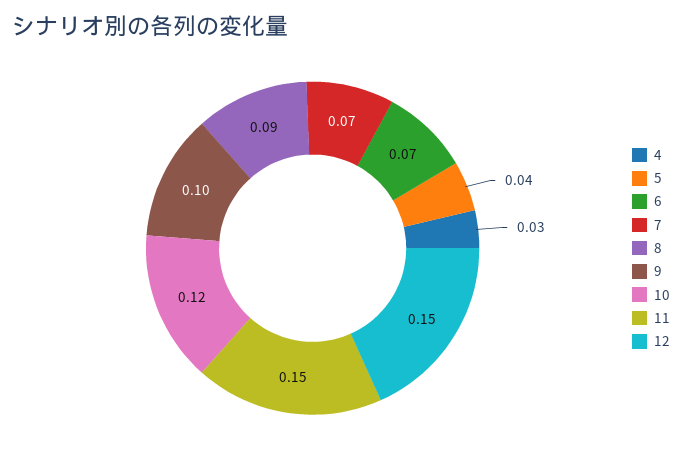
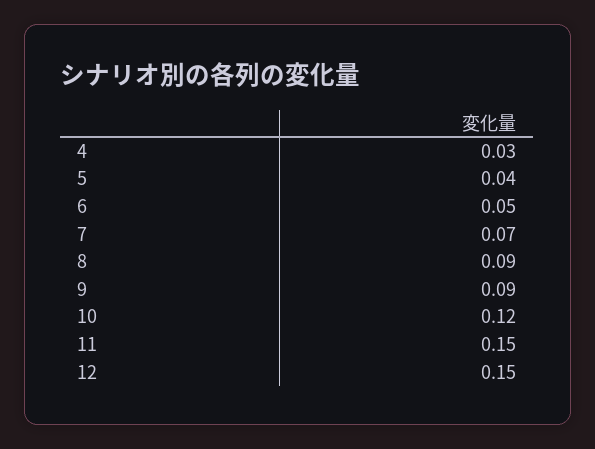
  {
    "4": 0.03,
    "5": 0.04,
-   "6": 0.07,
+   "6": 0.05,
    "7": 0.07,
    "8": 0.09,
-   "9": 0.1,
+   "9": 0.09,
    "10": 0.12,
    "11": 0.15,
    "12": 0.15
  }

